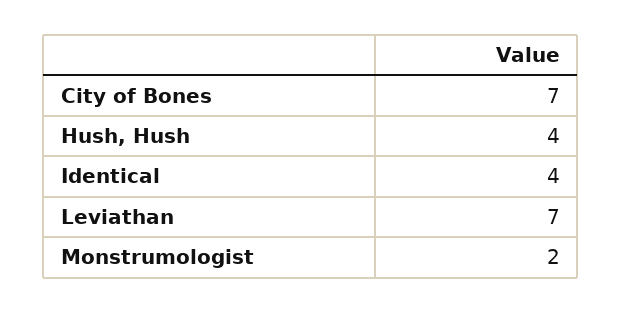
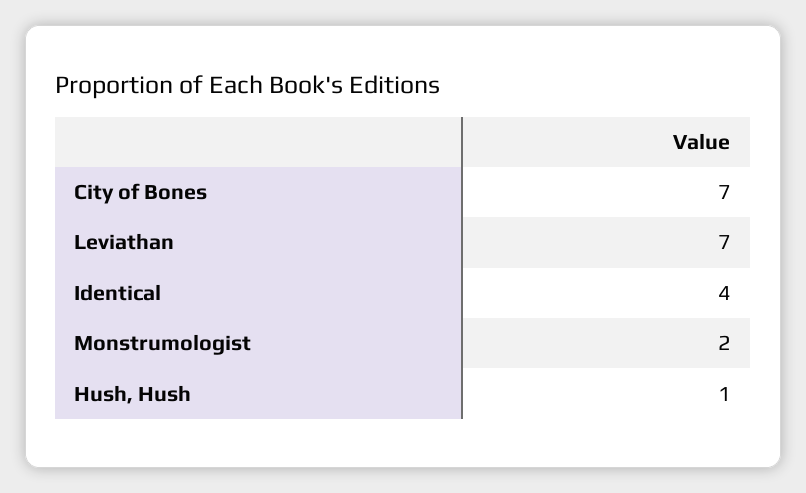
  {
    "City of Bones": 7,
-   "Hush, Hush": 4,
+   "Hush, Hush": 1,
    "Identical": 4,
    "Leviathan": 7,
    "Monstrumologist": 2
  }

